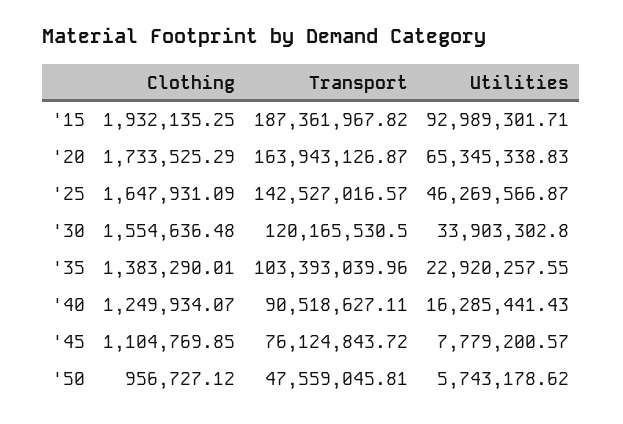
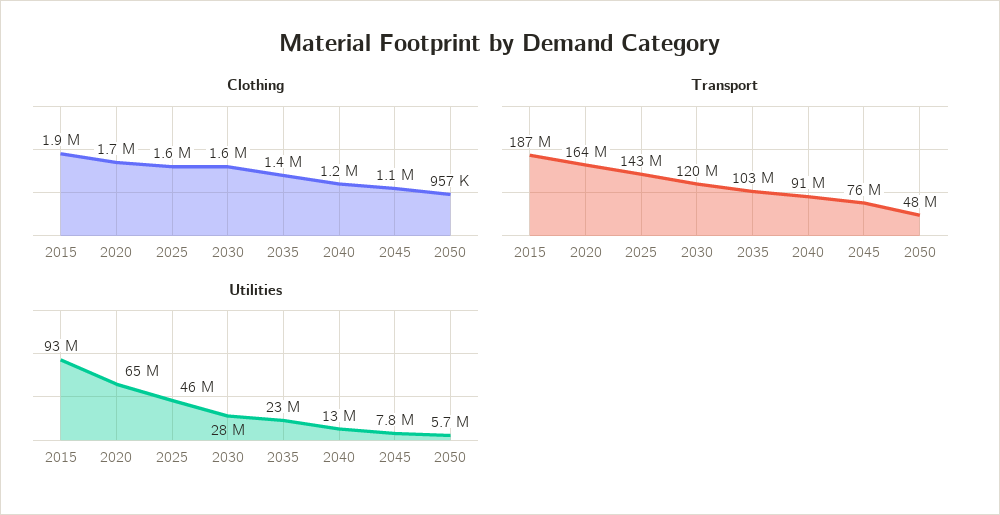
  {
    "Clothing": {
      "'15": 1932135.25,
      "'20": 1733525.29,
      "'25": 1647931.09,
      "'30": 1554636.48,
      "'35": 1383290.01,
      "'40": 1249934.07,
      "'45": 1104769.85,
      "'50": 956727.12
    },
    "Transport": {
      "'15": 187361967.82,
      "'20": 163943126.87,
      "'25": 142527016.57,
      "'30": 120165530.5,
      "'35": 103393039.96,
      "'40": 90518627.11,
      "'45": 76124843.72,
      "'50": 47559045.81
    },
    "Utilities": {
      "'15": 92989301.71,
      "'20": 65345338.83,
      "'25": 46269566.87,
-     "'30": 33903302.8,
+     "'30": 28000000,
      "'35": 22920257.55,
-     "'40": 16285441.43,
+     "'40": 13000000,
      "'45": 7779200.57,
      "'50": 5743178.62
    }
  }

